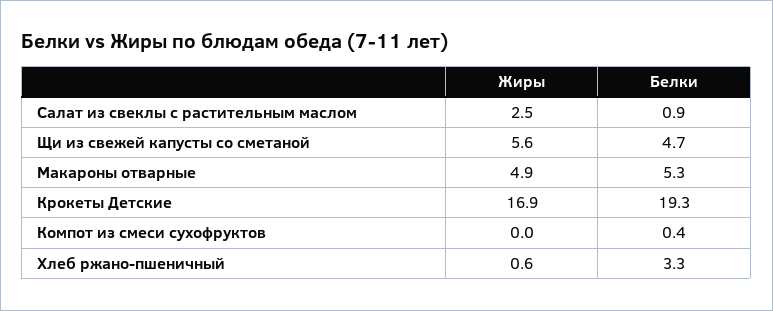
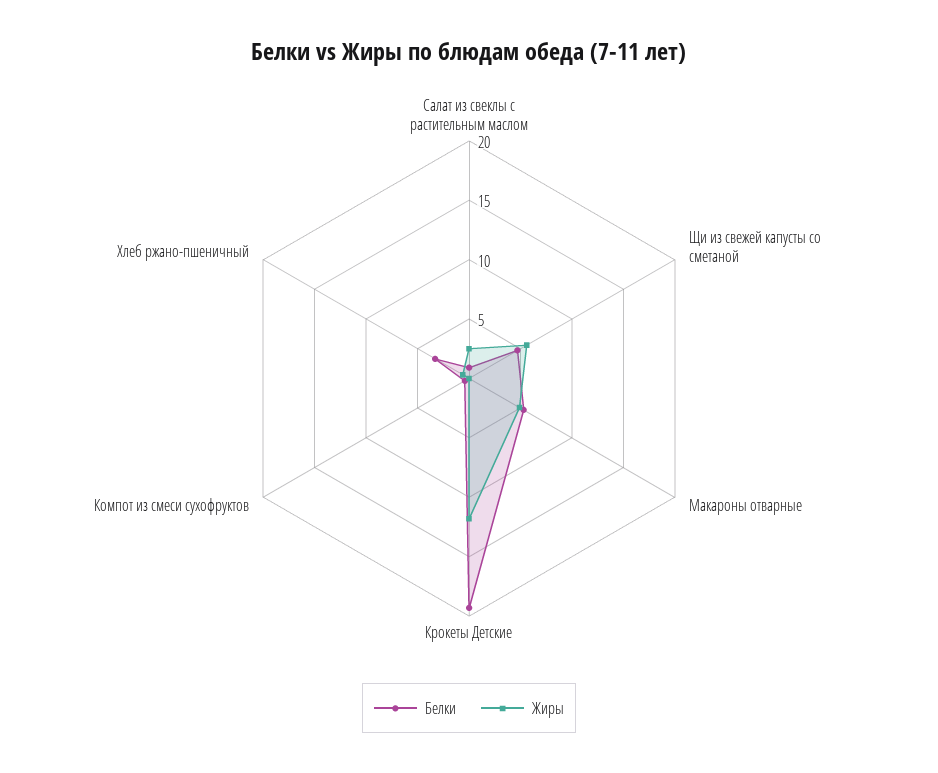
  {
    "Жиры": {
      "Салат из свеклы с растительным маслом": 2.5,
      "Щи из свежей капусты со сметаной": 5.6,
      "Макароны отварные": 4.9,
-     "Крокеты Детские": 16.9,
+     "Крокеты Детские": 12,
      "Компот из смеси сухофруктов": 0,
      "Хлеб ржано-пшеничный": 0.6
    },
    "Белки": {
      "Салат из свеклы с растительным маслом": 0.9,
      "Щи из свежей капусты со сметаной": 4.7,
      "Макароны отварные": 5.3,
      "Крокеты Детские": 19.3,
      "Компот из смеси сухофруктов": 0.4,
      "Хлеб ржано-пшеничный": 3.3
    }
  }

